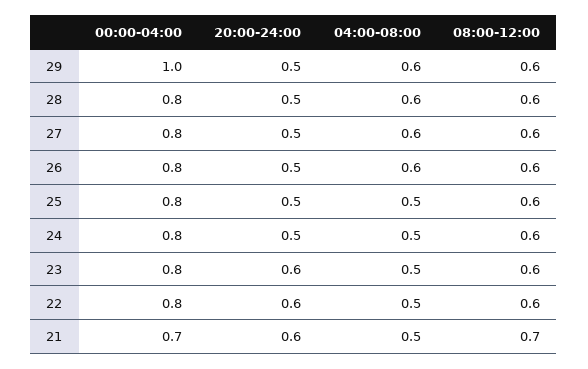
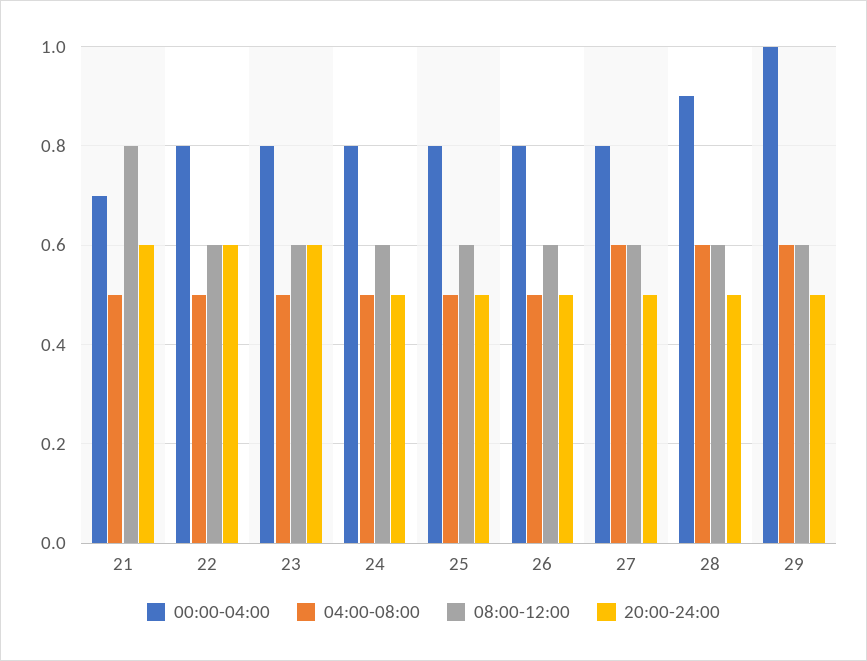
  {
    "00:00-04:00": {
      "29": 1,
-     "28": 0.8,
+     "28": 0.9,
      "27": 0.8,
      "26": 0.8,
      "25": 0.8,
      "24": 0.8,
      "23": 0.8,
      "22": 0.8,
      "21": 0.7
    },
    "20:00-24:00": {
      "29": 0.5,
      "28": 0.5,
      "27": 0.5,
      "26": 0.5,
      "25": 0.5,
      "24": 0.5,
      "23": 0.6,
      "22": 0.6,
      "21": 0.6
    },
    "04:00-08:00": {
      "29": 0.6,
      "28": 0.6,
      "27": 0.6,
-     "26": 0.6,
+     "26": 0.5,
      "25": 0.5,
      "24": 0.5,
      "23": 0.5,
      "22": 0.5,
      "21": 0.5
    },
    "08:00-12:00": {
      "29": 0.6,
      "28": 0.6,
      "27": 0.6,
      "26": 0.6,
      "25": 0.6,
      "24": 0.6,
      "23": 0.6,
      "22": 0.6,
-     "21": 0.7
+     "21": 0.8
    }
  }

